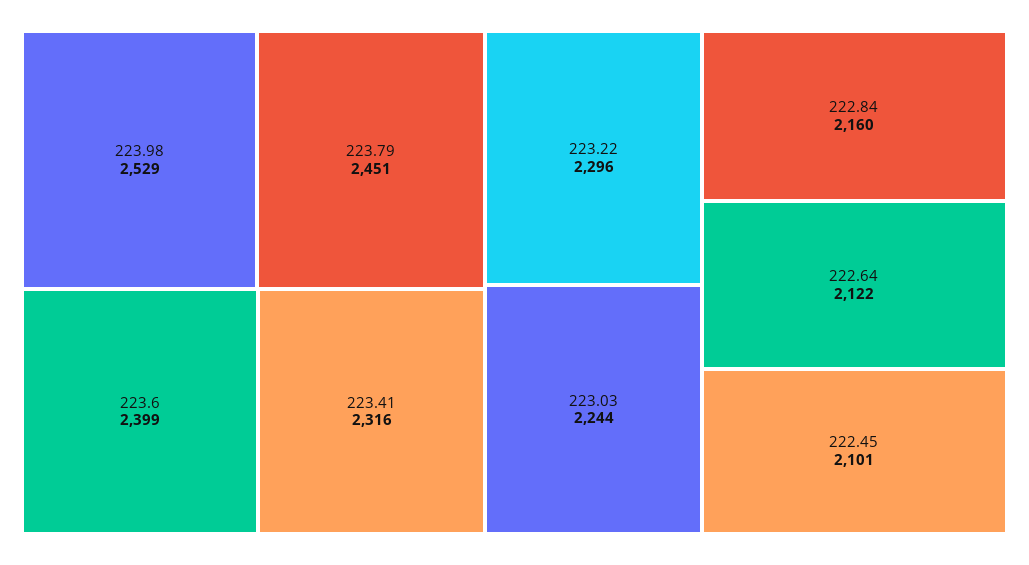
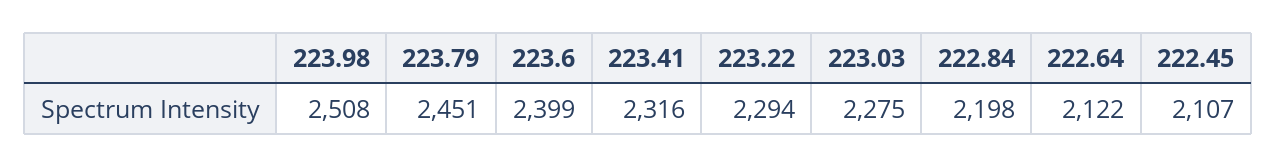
  {
-   "223.98": 2529,
+   "223.98": 2508,
    "223.79": 2451,
    "223.6": 2399,
    "223.41": 2316,
-   "223.22": 2296,
+   "223.22": 2294,
-   "223.03": 2244,
+   "223.03": 2275,
-   "222.84": 2160,
+   "222.84": 2198,
    "222.64": 2122,
-   "222.45": 2101
+   "222.45": 2107
  }

